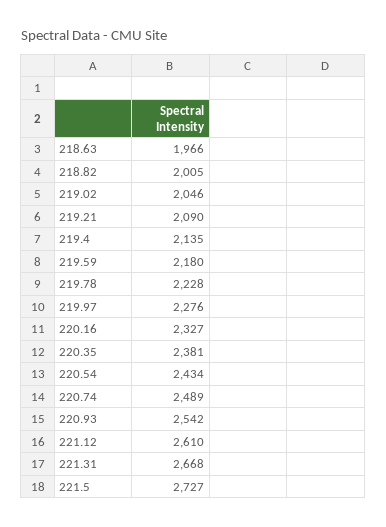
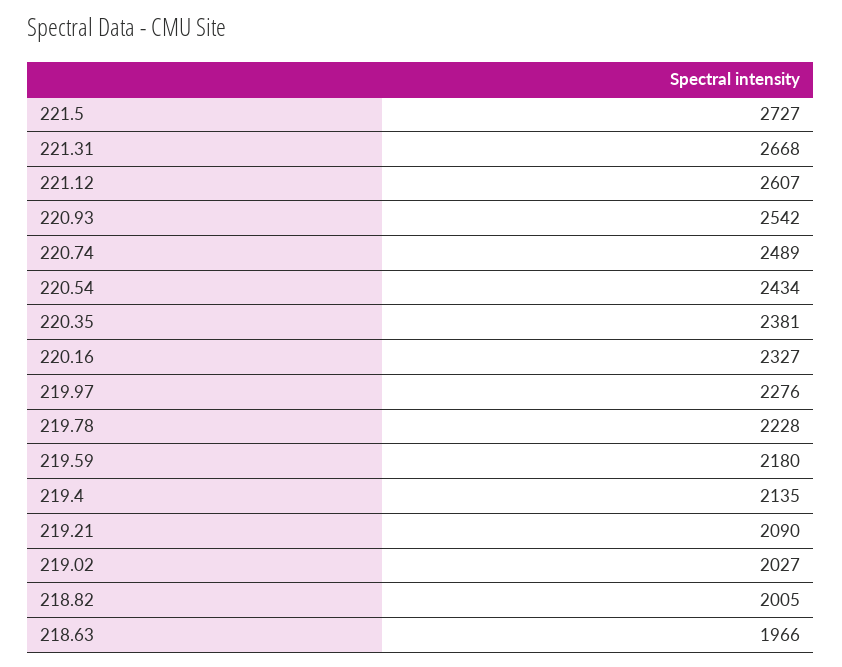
  {
    "218.63": 1966,
    "218.82": 2005,
-   "219.02": 2046,
+   "219.02": 2027,
    "219.21": 2090,
    "219.4": 2135,
    "219.59": 2180,
    "219.78": 2228,
    "219.97": 2276,
    "220.16": 2327,
    "220.35": 2381,
    "220.54": 2434,
    "220.74": 2489,
    "220.93": 2542,
-   "221.12": 2610,
+   "221.12": 2607,
    "221.31": 2668,
    "221.5": 2727
  }

